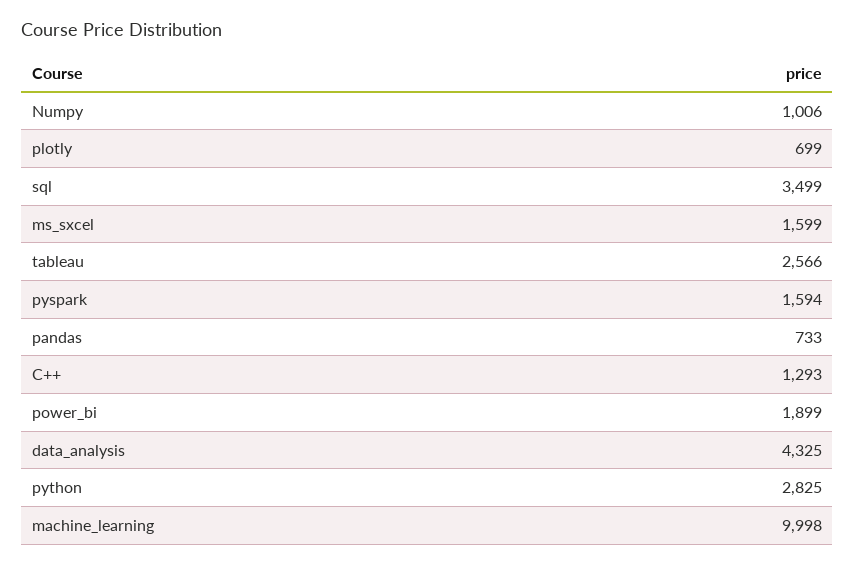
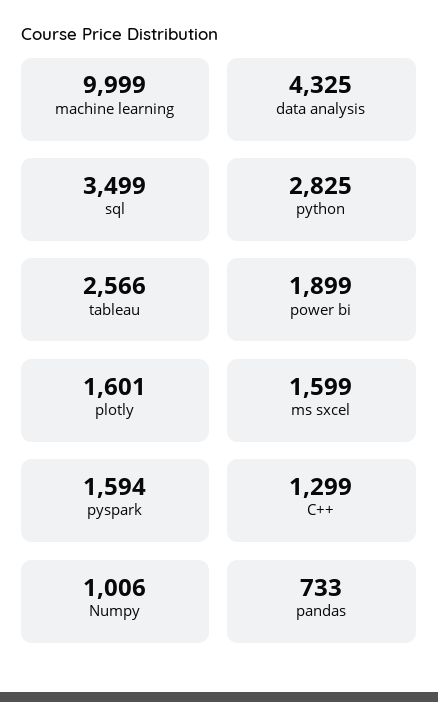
  {
    "Numpy": 1006,
-   "plotly": 699,
+   "plotly": 1601,
    "sql": 3499,
    "ms_sxcel": 1599,
    "tableau": 2566,
    "pyspark": 1594,
    "pandas": 733,
-   "C++": 1293,
+   "C++": 1299,
    "power_bi": 1899,
    "data_analysis": 4325,
    "python": 2825,
-   "machine_learning": 9998
+   "machine_learning": 9999
  }

